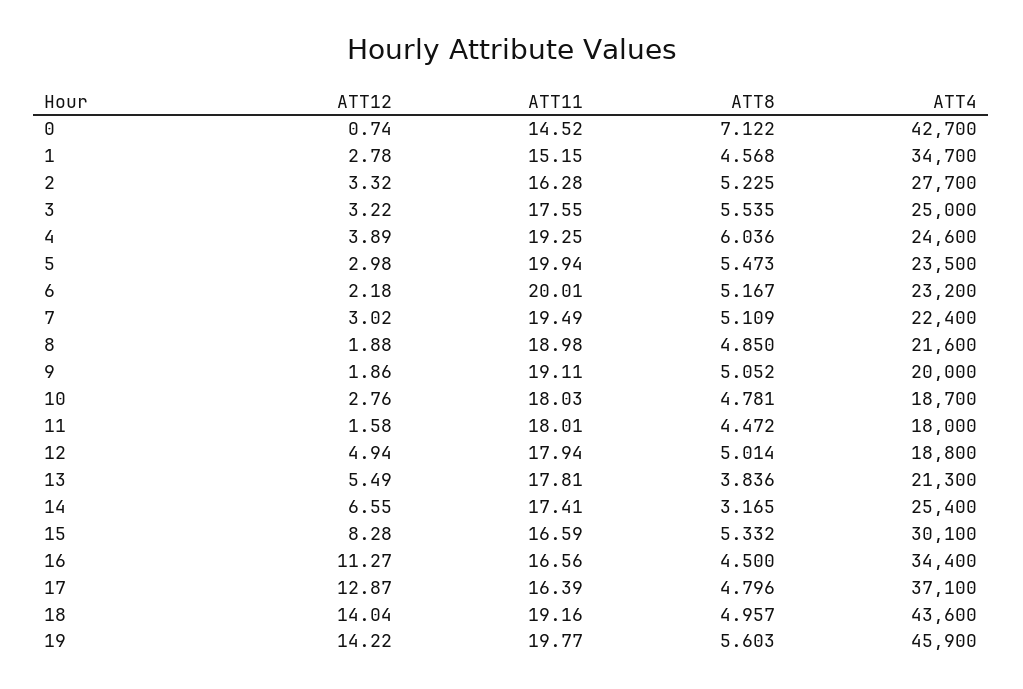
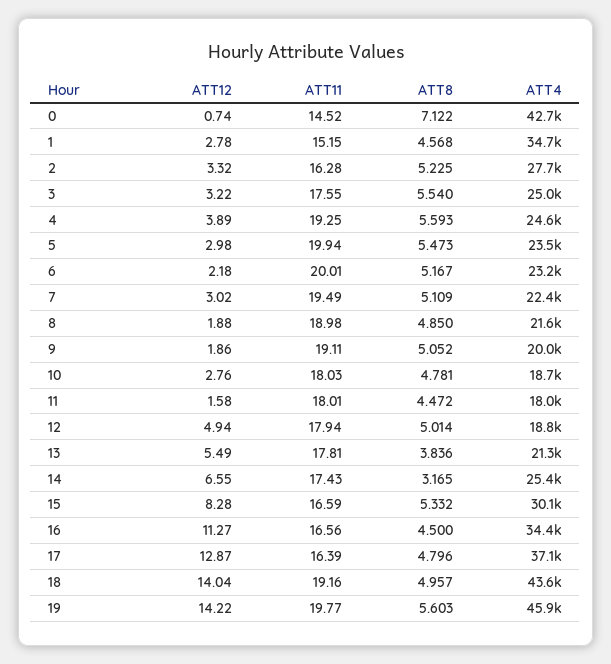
  {
    "ATT12": {
      "0": 0.74,
      "1": 2.78,
      "2": 3.32,
      "3": 3.22,
      "4": 3.89,
      "5": 2.98,
      "6": 2.18,
      "7": 3.02,
      "8": 1.88,
      "9": 1.86,
      "10": 2.76,
      "11": 1.58,
      "12": 4.94,
      "13": 5.49,
      "14": 6.55,
      "15": 8.28,
      "16": 11.27,
      "17": 12.87,
      "18": 14.04,
      "19": 14.22
    },
    "ATT11": {
      "0": 14.52,
      "1": 15.15,
      "2": 16.28,
      "3": 17.55,
      "4": 19.25,
      "5": 19.94,
      "6": 20.01,
      "7": 19.49,
      "8": 18.98,
      "9": 19.11,
      "10": 18.03,
      "11": 18.01,
      "12": 17.94,
      "13": 17.81,
-     "14": 17.41,
+     "14": 17.43,
      "15": 16.59,
      "16": 16.56,
      "17": 16.39,
      "18": 19.16,
      "19": 19.77
    },
    "ATT8": {
      "0": 7.122,
      "1": 4.568,
      "2": 5.225,
-     "3": 5.535,
+     "3": 5.54,
-     "4": 6.036,
+     "4": 5.593,
      "5": 5.473,
      "6": 5.167,
      "7": 5.109,
      "8": 4.85,
      "9": 5.052,
      "10": 4.781,
      "11": 4.472,
      "12": 5.014,
      "13": 3.836,
      "14": 3.165,
      "15": 5.332,
      "16": 4.5,
      "17": 4.796,
      "18": 4.957,
      "19": 5.603
    },
    "ATT4": {
      "0": 42700,
      "1": 34700,
      "2": 27700,
      "3": 25000,
      "4": 24600,
      "5": 23500,
      "6": 23200,
      "7": 22400,
      "8": 21600,
      "9": 20000,
      "10": 18700,
      "11": 18000,
      "12": 18800,
      "13": 21300,
      "14": 25400,
      "15": 30100,
      "16": 34400,
      "17": 37100,
      "18": 43600,
      "19": 45900
    }
  }

